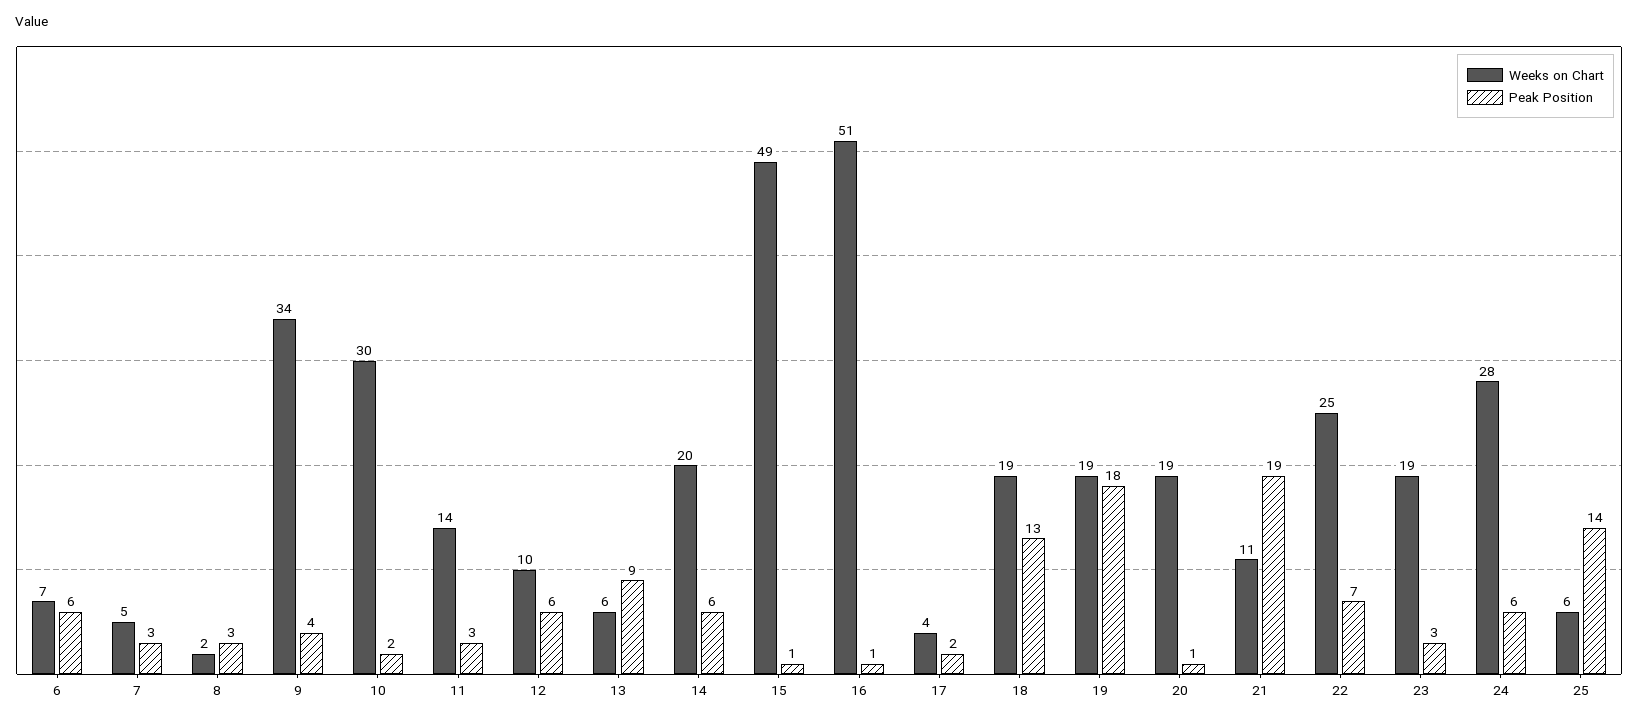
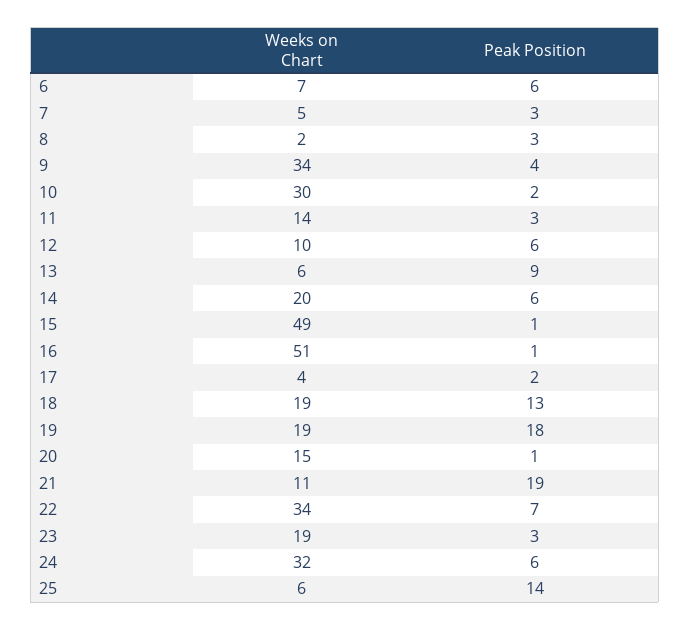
  {
    "Weeks on Chart": {
      "6": 7,
      "7": 5,
      "8": 2,
      "9": 34,
      "10": 30,
      "11": 14,
      "12": 10,
      "13": 6,
      "14": 20,
      "15": 49,
      "16": 51,
      "17": 4,
      "18": 19,
      "19": 19,
-     "20": 19,
+     "20": 15,
      "21": 11,
-     "22": 25,
+     "22": 34,
      "23": 19,
-     "24": 28,
+     "24": 32,
      "25": 6
    },
    "Peak Position": {
      "6": 6,
      "7": 3,
      "8": 3,
      "9": 4,
      "10": 2,
      "11": 3,
      "12": 6,
      "13": 9,
      "14": 6,
      "15": 1,
      "16": 1,
      "17": 2,
      "18": 13,
      "19": 18,
      "20": 1,
      "21": 19,
      "22": 7,
      "23": 3,
      "24": 6,
      "25": 14
    }
  }

